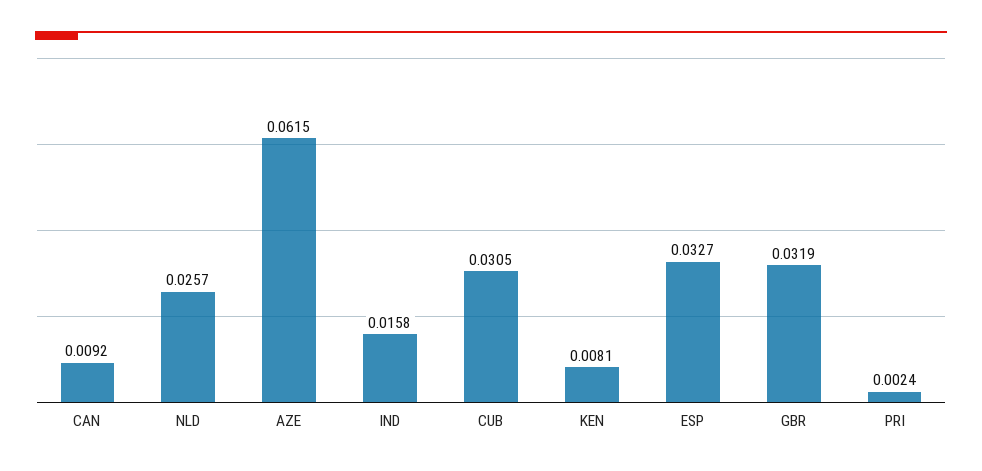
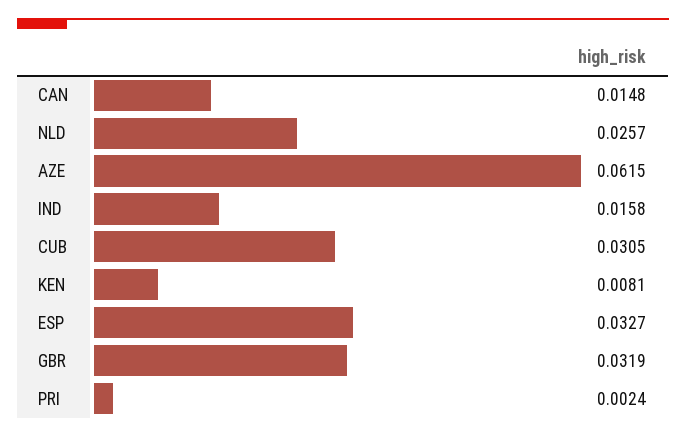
  {
-   "CAN": 0.0092,
+   "CAN": 0.0148,
    "NLD": 0.0257,
    "AZE": 0.0615,
    "IND": 0.0158,
    "CUB": 0.0305,
    "KEN": 0.0081,
    "ESP": 0.0327,
    "GBR": 0.0319,
    "PRI": 0.0024
  }

